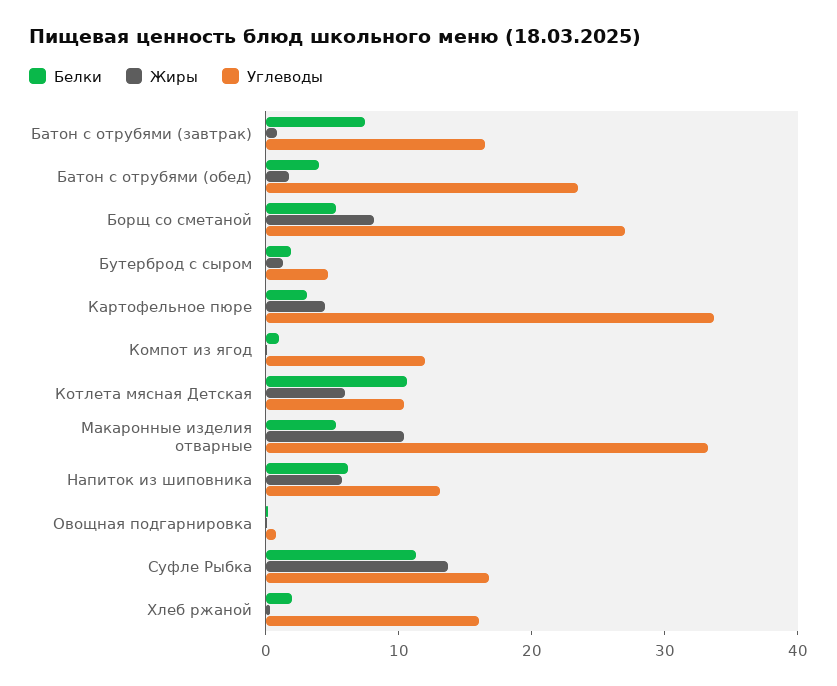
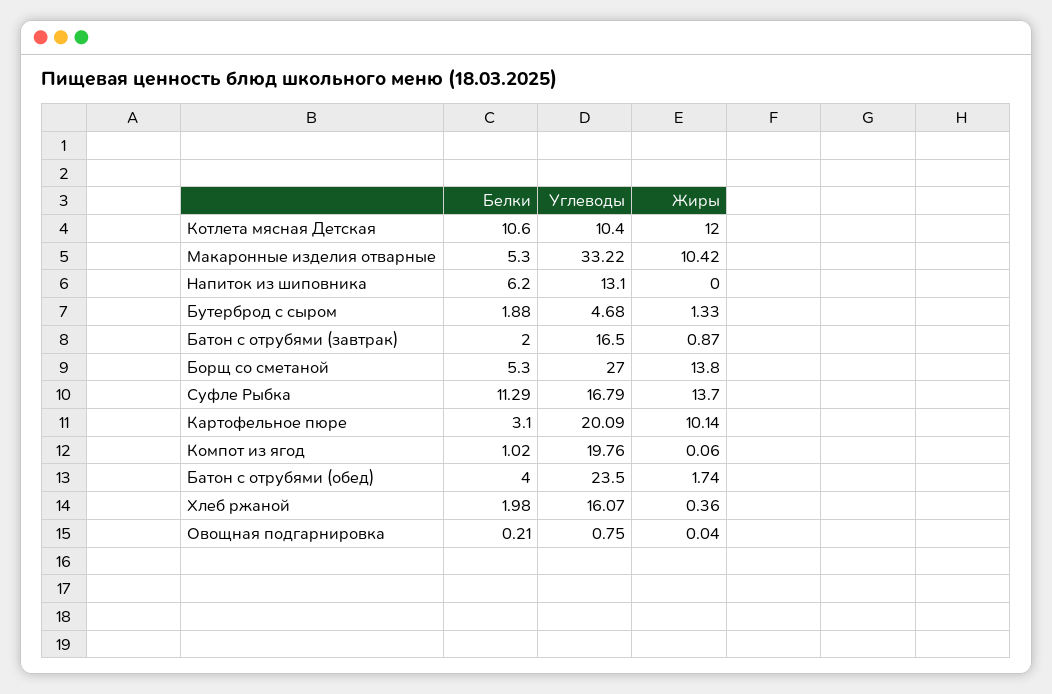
  {
    "Белки": {
-     "Батон с отрубями (завтрак)": 8,
+     "Батон с отрубями (завтрак)": 2,
      "Батон с отрубями (обед)": 4,
      "Борщ со сметаной": 5.3,
      "Бутерброд с сыром": 1.88,
      "Картофельное пюре": 3.1,
      "Компот из ягод": 1.02,
      "Котлета мясная Детская": 10.6,
      "Макаронные изделия отварные": 5.3,
      "Напиток из шиповника": 6.2,
      "Овощная подгарнировка": 0.21,
      "Суфле Рыбка": 11.29,
      "Хлеб ржаной": 1.98
    },
    "Жиры": {
      "Батон с отрубями (завтрак)": 0.87,
      "Батон с отрубями (обед)": 1.74,
-     "Борщ со сметаной": 8,
+     "Борщ со сметаной": 13.8,
      "Бутерброд с сыром": 1.33,
-     "Картофельное пюре": 4,
+     "Картофельное пюре": 10.14,
      "Компот из ягод": 0.06,
-     "Котлета мясная Детская": 6,
+     "Котлета мясная Детская": 12,
      "Макаронные изделия отварные": 10.42,
-     "Напиток из шиповника": 6,
+     "Напиток из шиповника": 0,
      "Овощная подгарнировка": 0.04,
      "Суфле Рыбка": 13.7,
      "Хлеб ржаной": 0.36
    },
    "Углеводы": {
      "Батон с отрубями (завтрак)": 16.5,
      "Батон с отрубями (обед)": 23.5,
      "Борщ со сметаной": 27,
      "Бутерброд с сыром": 4.68,
-     "Картофельное пюре": 34,
+     "Картофельное пюре": 20.09,
-     "Компот из ягод": 12,
+     "Компот из ягод": 19.76,
      "Котлета мясная Детская": 10.4,
      "Макаронные изделия отварные": 33.22,
      "Напиток из шиповника": 13.1,
      "Овощная подгарнировка": 0.75,
      "Суфле Рыбка": 16.79,
      "Хлеб ржаной": 16.07
    }
  }

